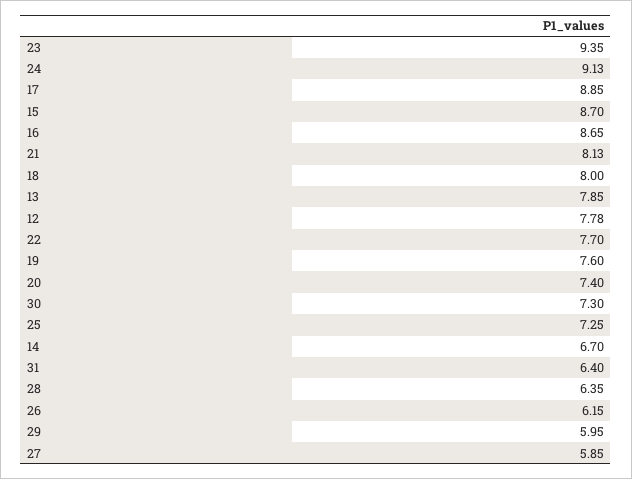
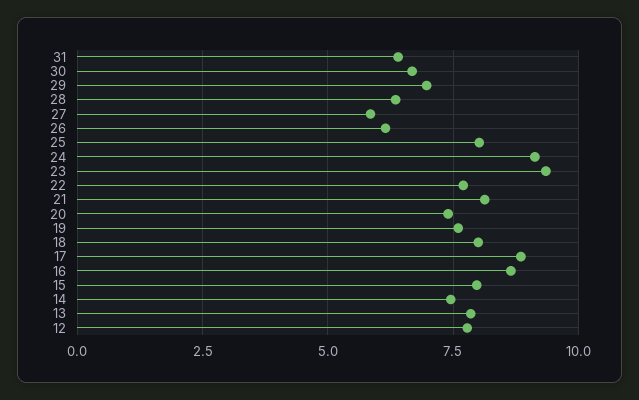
  {
    "23": 9.35,
    "24": 9.13,
    "17": 8.85,
-   "15": 8.7,
+   "15": 8,
    "16": 8.65,
    "21": 8.13,
    "18": 8,
    "13": 7.85,
    "12": 7.78,
    "22": 7.7,
    "19": 7.6,
    "20": 7.4,
-   "30": 7.3,
+   "30": 6.75,
-   "25": 7.25,
+   "25": 8,
-   "14": 6.7,
+   "14": 7.5,
    "31": 6.4,
    "28": 6.35,
    "26": 6.15,
-   "29": 5.95,
+   "29": 7,
    "27": 5.85
  }

